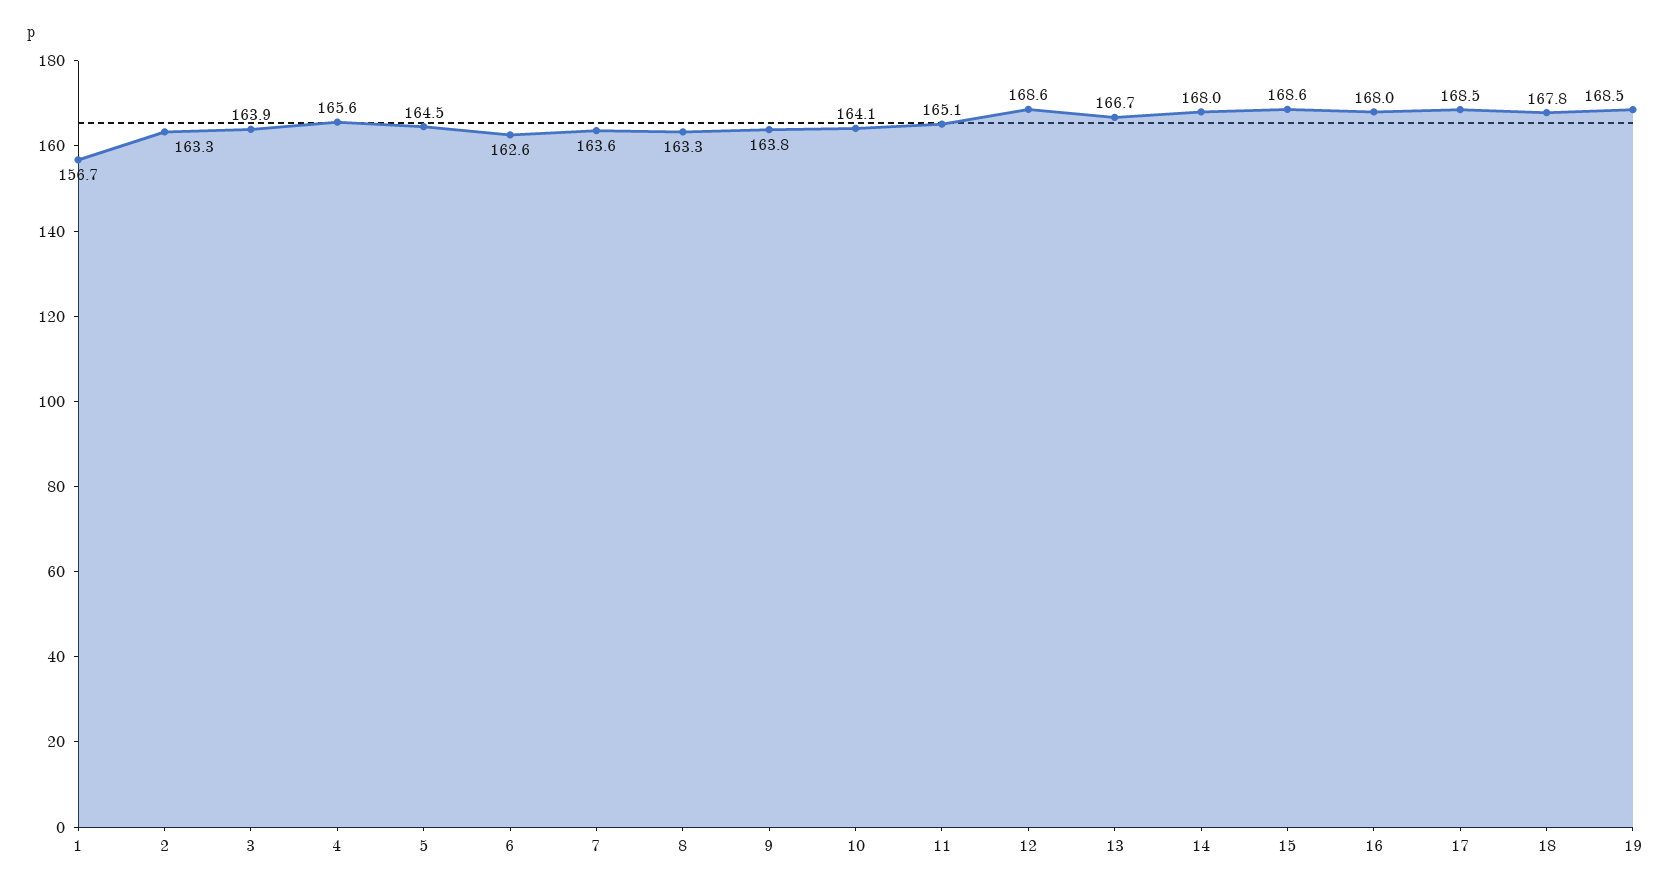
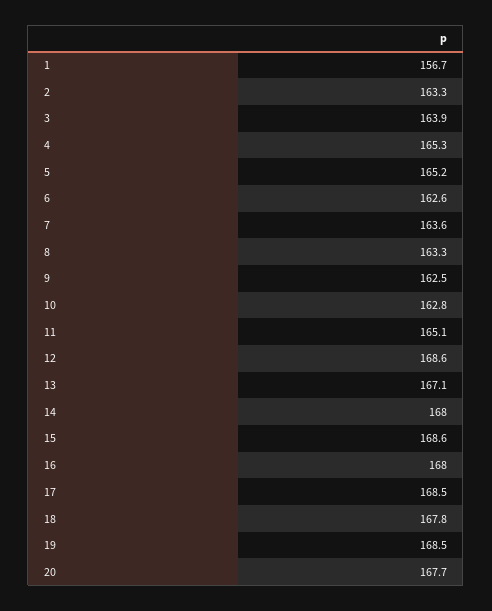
  {
    "1": 156.7,
    "2": 163.3,
    "3": 163.9,
-   "4": 165.6,
+   "4": 165.3,
-   "5": 164.5,
+   "5": 165.2,
    "6": 162.6,
    "7": 163.6,
    "8": 163.3,
-   "9": 163.8,
+   "9": 162.5,
-   "10": 164.1,
+   "10": 162.8,
    "11": 165.1,
    "12": 168.6,
-   "13": 166.7,
+   "13": 167.1,
    "14": 168,
    "15": 168.6,
    "16": 168,
    "17": 168.5,
    "18": 167.8,
-   "19": 168.5
+   "19": 168.5,
+   "20": 167.7
  }

